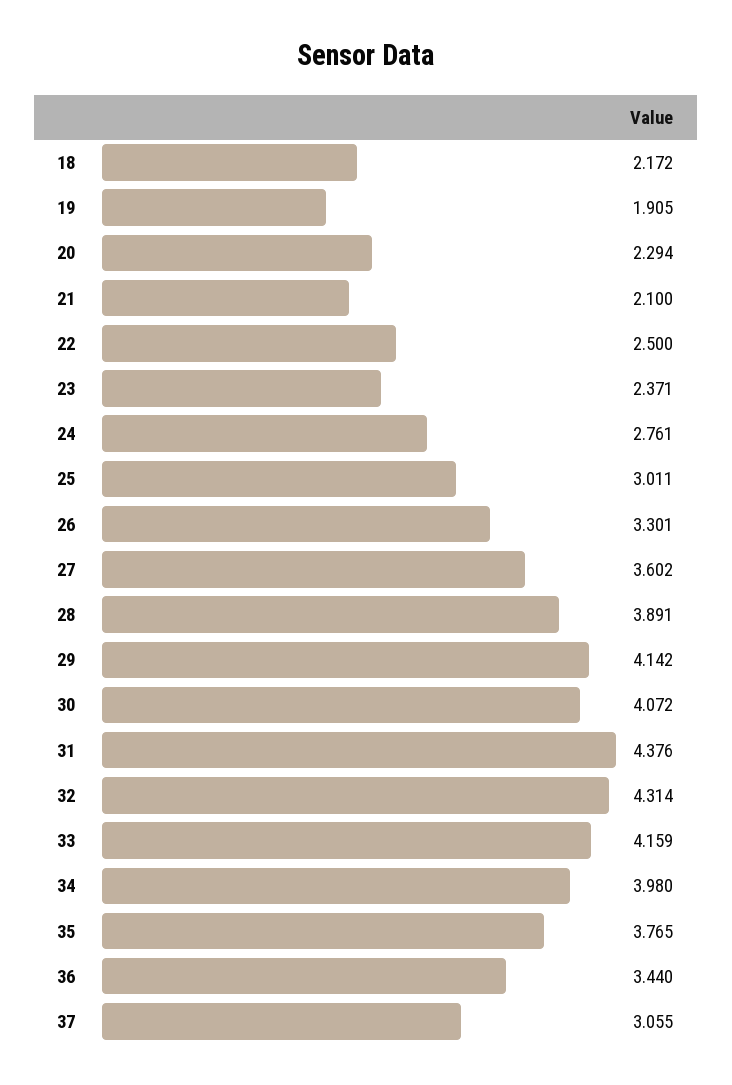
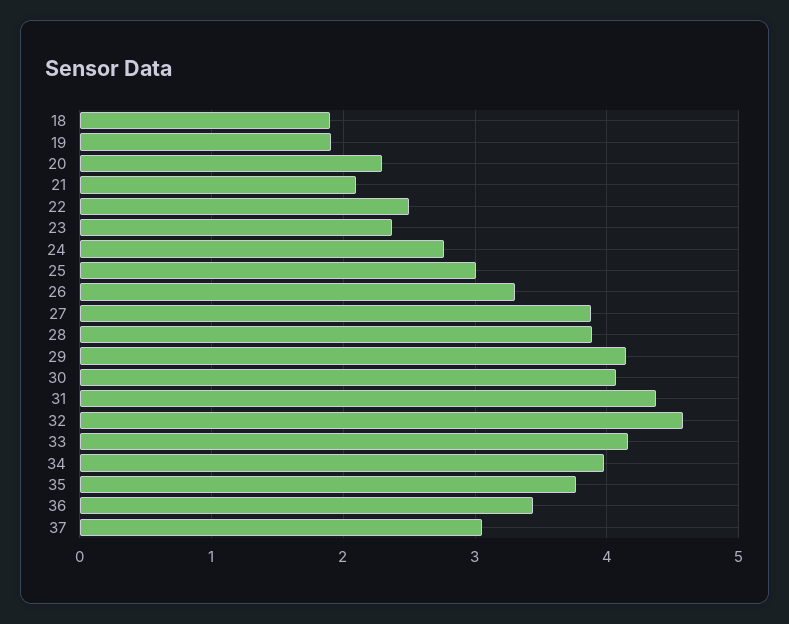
  {
-   "18": 2.172,
+   "18": 1.9,
    "19": 1.905,
    "20": 2.294,
    "21": 2.1,
    "22": 2.5,
    "23": 2.371,
    "24": 2.761,
    "25": 3.011,
    "26": 3.301,
-   "27": 3.602,
+   "27": 3.9,
    "28": 3.891,
    "29": 4.142,
    "30": 4.072,
    "31": 4.376,
-   "32": 4.314,
+   "32": 4.6,
    "33": 4.159,
    "34": 3.98,
    "35": 3.765,
    "36": 3.44,
    "37": 3.055
  }

